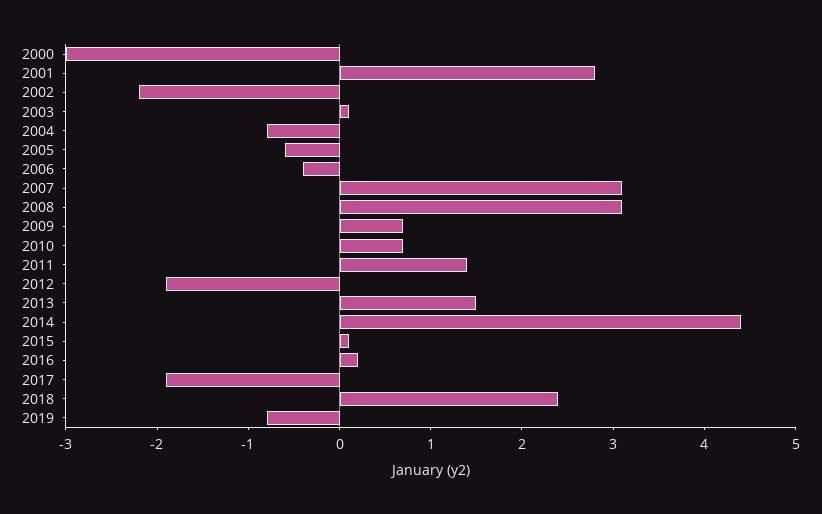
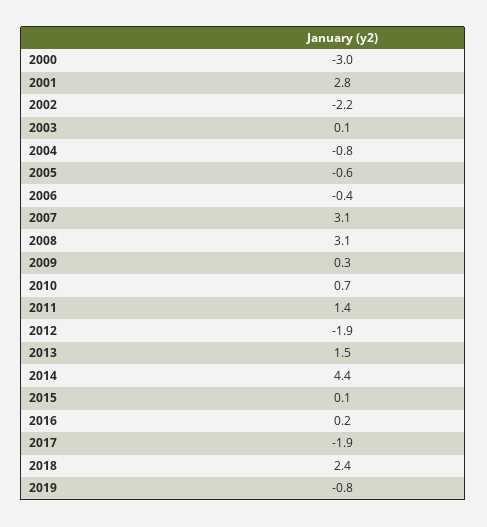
  {
    "2000": -3,
    "2001": 2.8,
    "2002": -2.2,
    "2003": 0.1,
    "2004": -0.8,
    "2005": -0.6,
    "2006": -0.4,
    "2007": 3.1,
    "2008": 3.1,
-   "2009": 0.7,
+   "2009": 0.3,
    "2010": 0.7,
    "2011": 1.4,
    "2012": -1.9,
    "2013": 1.5,
    "2014": 4.4,
    "2015": 0.1,
    "2016": 0.2,
    "2017": -1.9,
    "2018": 2.4,
    "2019": -0.8
  }

